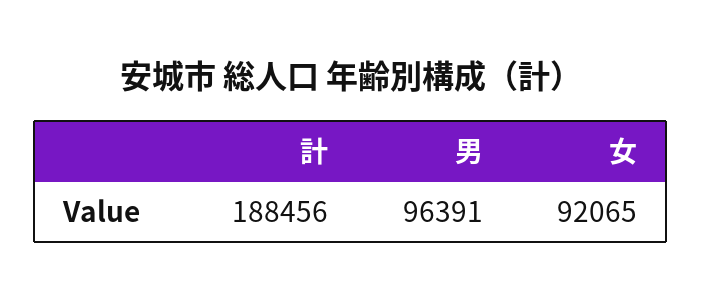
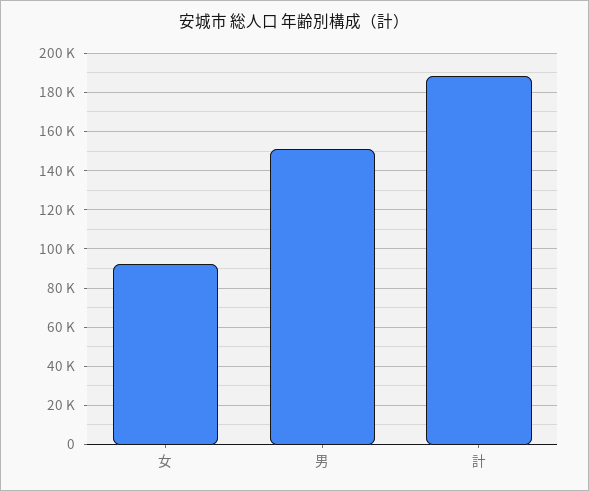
  {
    "計": 188456,
-   "男": 96391,
+   "男": 150000,
    "女": 92065
  }

